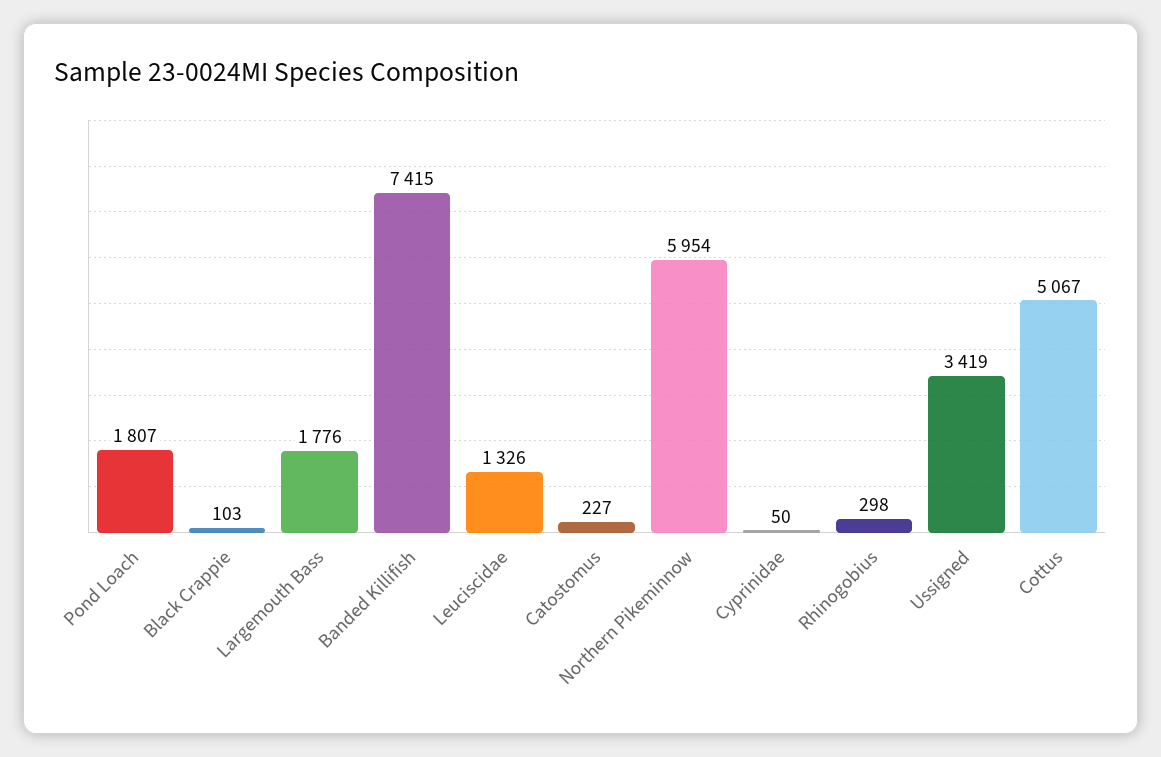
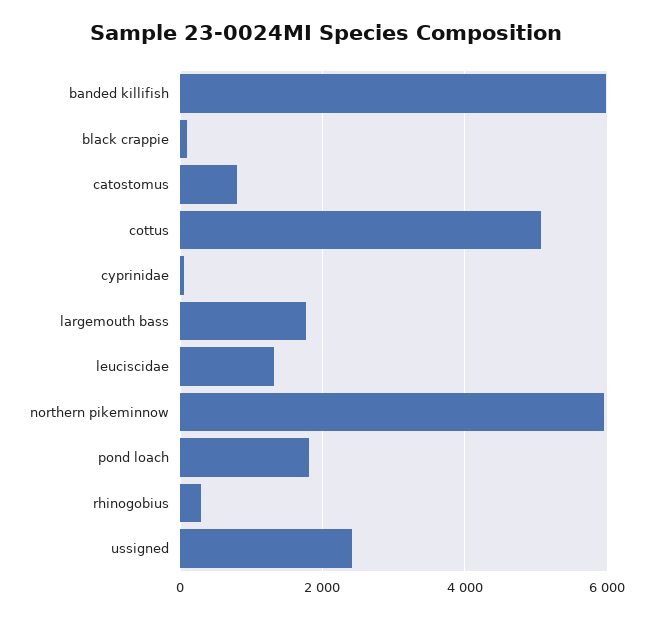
  {
    "Pond Loach": 1807,
    "Black Crappie": 103,
    "Largemouth Bass": 1776,
-   "Banded Killifish": 7415,
+   "Banded Killifish": 6000,
    "Leuciscidae": 1326,
-   "Catostomus": 227,
+   "Catostomus": 800,
    "Northern Pikeminnow": 5954,
    "Cyprinidae": 50,
    "Rhinogobius": 298,
-   "Ussigned": 3419,
+   "Ussigned": 2400,
    "Cottus": 5067
  }

